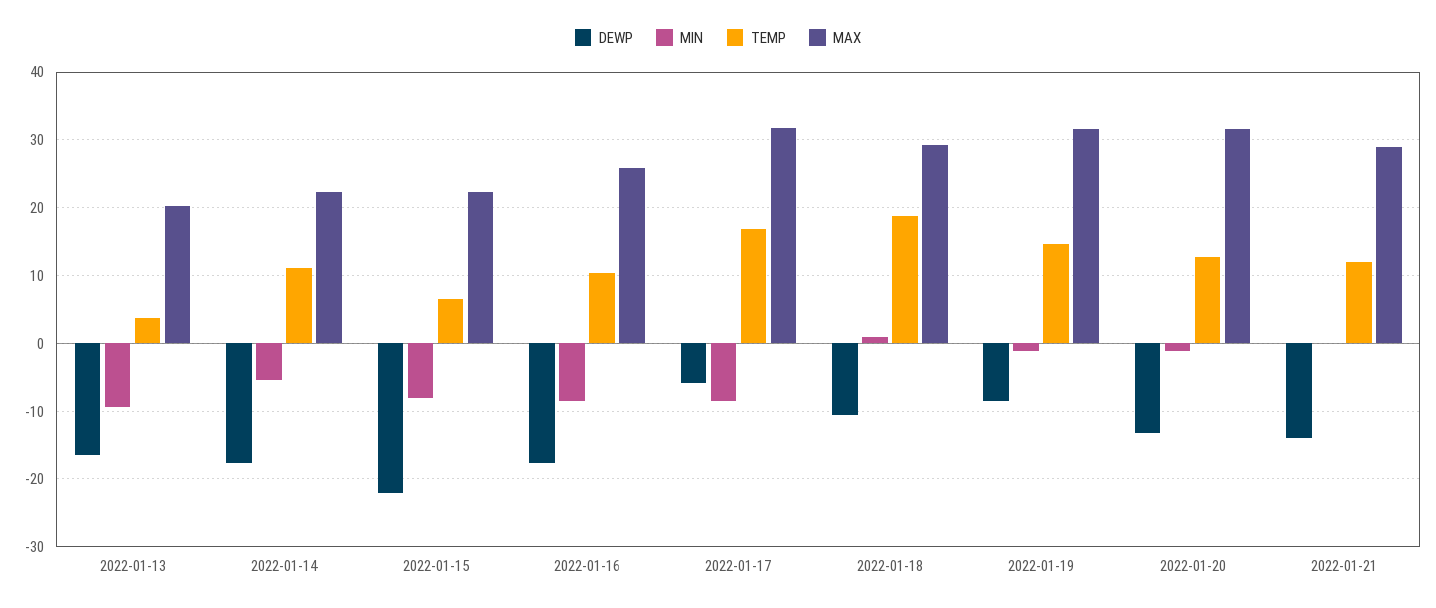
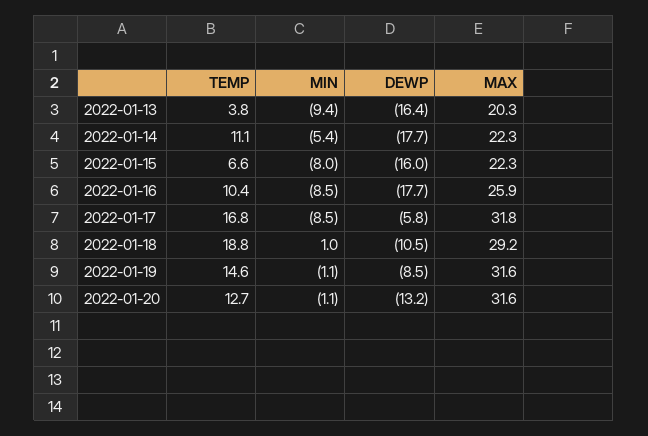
  {
    "DEWP": {
      "2022-01-13": -16.4,
      "2022-01-14": -17.7,
-     "2022-01-15": -22,
+     "2022-01-15": -16,
      "2022-01-16": -17.7,
      "2022-01-17": -5.8,
      "2022-01-18": -10.5,
      "2022-01-19": -8.5,
-     "2022-01-20": -13.2,
+     "2022-01-20": -13.2
-     "2022-01-21": -14
    },
    "MIN": {
      "2022-01-13": -9.4,
      "2022-01-14": -5.4,
      "2022-01-15": -8,
      "2022-01-16": -8.5,
      "2022-01-17": -8.5,
      "2022-01-18": 1,
      "2022-01-19": -1.1,
-     "2022-01-20": -1.1,
+     "2022-01-20": -1.1
-     "2022-01-21": 0
    },
    "TEMP": {
      "2022-01-13": 3.8,
      "2022-01-14": 11.1,
      "2022-01-15": 6.6,
      "2022-01-16": 10.4,
      "2022-01-17": 16.8,
      "2022-01-18": 18.8,
      "2022-01-19": 14.6,
-     "2022-01-20": 12.7,
+     "2022-01-20": 12.7
-     "2022-01-21": 12
    },
    "MAX": {
      "2022-01-13": 20.3,
      "2022-01-14": 22.3,
      "2022-01-15": 22.3,
      "2022-01-16": 25.9,
      "2022-01-17": 31.8,
      "2022-01-18": 29.2,
      "2022-01-19": 31.6,
-     "2022-01-20": 31.6,
+     "2022-01-20": 31.6
-     "2022-01-21": 29
    }
  }

